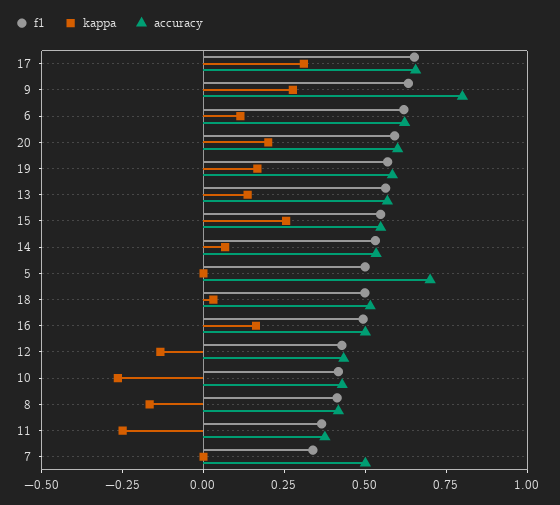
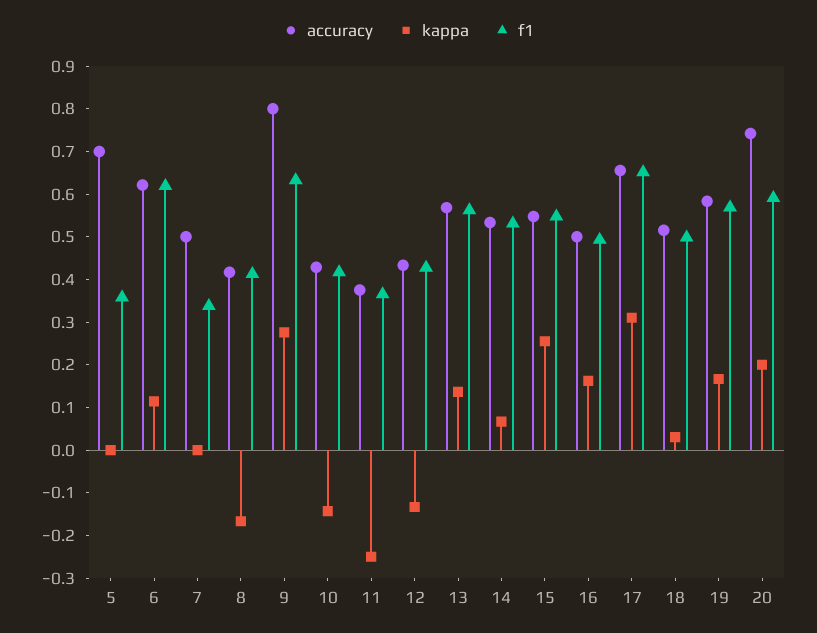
  {
    "f1": {
      "17": 0.66,
      "9": 0.64,
      "6": 0.62,
      "20": 0.6,
      "19": 0.56,
      "13": 0.56,
      "15": 0.54,
      "14": 0.54,
-     "5": 0.5,
+     "5": 0.36,
      "18": 0.5,
      "16": 0.5,
      "12": 0.42,
      "10": 0.42,
      "8": 0.42,
      "11": 0.36,
      "7": 0.34
    },
    "kappa": {
      "17": 0.32,
      "9": 0.28,
      "6": 0.12,
      "20": 0.2,
      "19": 0.16,
      "13": 0.14,
      "15": 0.26,
      "14": 0.06,
      "5": 0,
      "18": 0.04,
      "16": 0.16,
      "12": -0.14,
-     "10": -0.25,
+     "10": -0.14,
      "8": -0.16,
      "11": -0.26,
      "7": 0
    },
    "accuracy": {
      "17": 0.66,
      "9": 0.8,
      "6": 0.62,
-     "20": 0.6,
+     "20": 0.74,
      "19": 0.58,
      "13": 0.56,
      "15": 0.54,
      "14": 0.54,
      "5": 0.7,
      "18": 0.52,
      "16": 0.5,
      "12": 0.44,
      "10": 0.42,
      "8": 0.42,
      "11": 0.38,
      "7": 0.5
    }
  }

